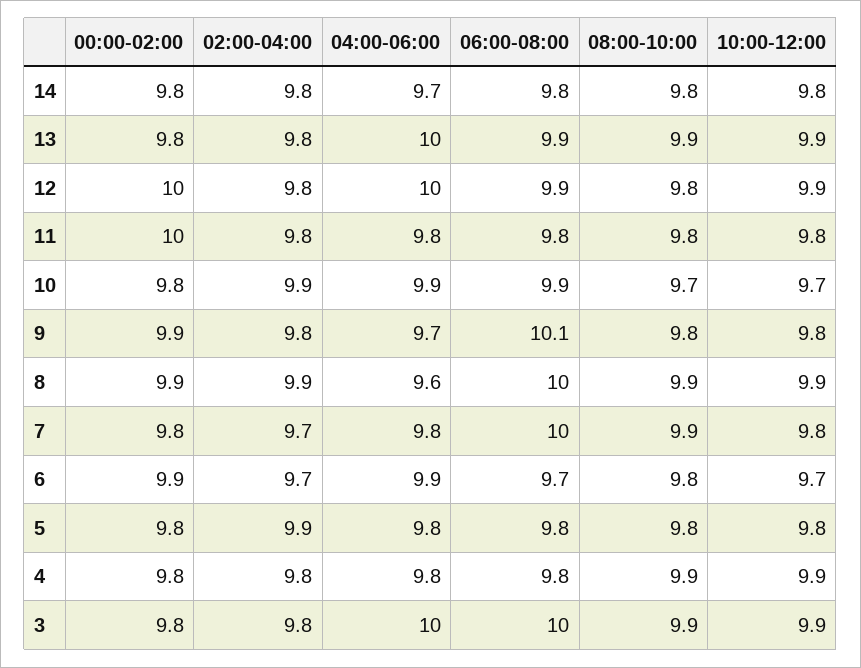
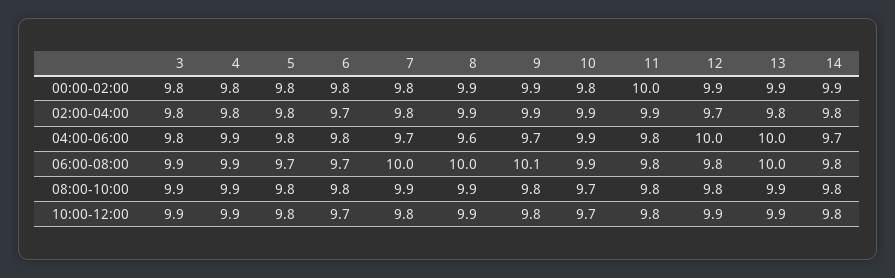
  {
    "00:00-02:00": {
-     "14": 9.8,
+     "14": 9.9,
-     "13": 9.8,
+     "13": 9.9,
-     "12": 10,
+     "12": 9.9,
      "11": 10,
      "10": 9.8,
      "9": 9.9,
      "8": 9.9,
      "7": 9.8,
-     "6": 9.9,
+     "6": 9.8,
      "5": 9.8,
      "4": 9.8,
      "3": 9.8
    },
    "02:00-04:00": {
      "14": 9.8,
      "13": 9.8,
-     "12": 9.8,
+     "12": 9.7,
-     "11": 9.8,
+     "11": 9.9,
      "10": 9.9,
-     "9": 9.8,
+     "9": 9.9,
      "8": 9.9,
-     "7": 9.7,
+     "7": 9.8,
      "6": 9.7,
-     "5": 9.9,
+     "5": 9.8,
      "4": 9.8,
      "3": 9.8
    },
    "04:00-06:00": {
      "14": 9.7,
      "13": 10,
      "12": 10,
      "11": 9.8,
      "10": 9.9,
      "9": 9.7,
      "8": 9.6,
-     "7": 9.8,
+     "7": 9.7,
-     "6": 9.9,
+     "6": 9.8,
      "5": 9.8,
-     "4": 9.8,
+     "4": 9.9,
-     "3": 10
+     "3": 9.8
    },
    "06:00-08:00": {
      "14": 9.8,
-     "13": 9.9,
+     "13": 10,
-     "12": 9.9,
+     "12": 9.8,
      "11": 9.8,
      "10": 9.9,
      "9": 10.1,
      "8": 10,
      "7": 10,
      "6": 9.7,
-     "5": 9.8,
+     "5": 9.7,
-     "4": 9.8,
+     "4": 9.9,
-     "3": 10
+     "3": 9.9
    },
    "08:00-10:00": {
      "14": 9.8,
      "13": 9.9,
      "12": 9.8,
      "11": 9.8,
      "10": 9.7,
      "9": 9.8,
      "8": 9.9,
      "7": 9.9,
      "6": 9.8,
      "5": 9.8,
      "4": 9.9,
      "3": 9.9
    },
    "10:00-12:00": {
      "14": 9.8,
      "13": 9.9,
      "12": 9.9,
      "11": 9.8,
      "10": 9.7,
      "9": 9.8,
      "8": 9.9,
      "7": 9.8,
      "6": 9.7,
      "5": 9.8,
      "4": 9.9,
      "3": 9.9
    }
  }

